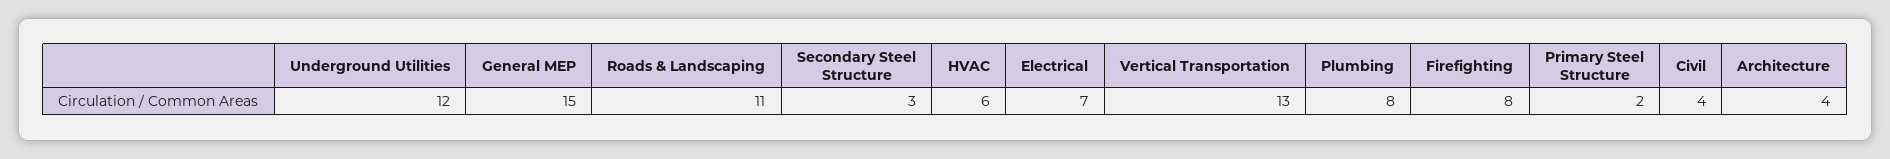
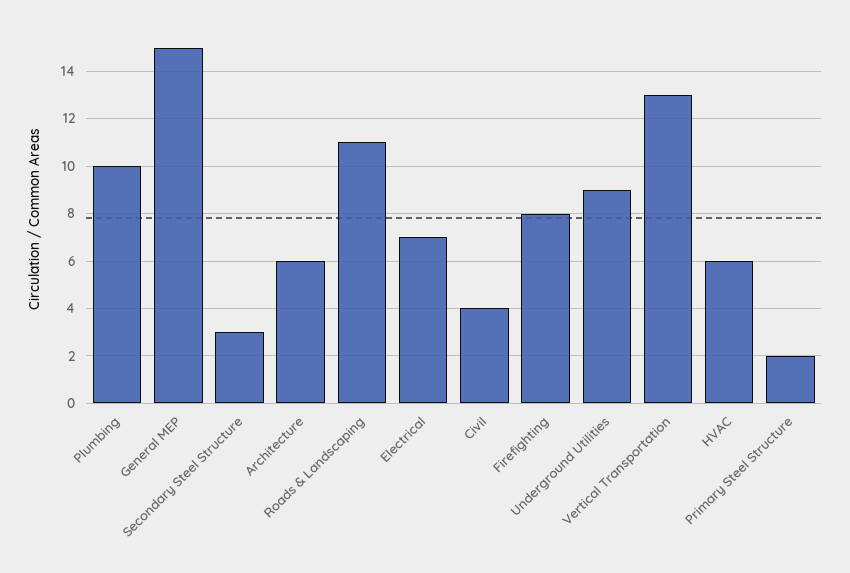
  {
-   "Underground Utilities": 12,
+   "Underground Utilities": 9,
    "General MEP": 15,
    "Roads & Landscaping": 11,
    "Secondary Steel Structure": 3,
    "HVAC": 6,
    "Electrical": 7,
    "Vertical Transportation": 13,
-   "Plumbing": 8,
+   "Plumbing": 10,
    "Firefighting": 8,
    "Primary Steel Structure": 2,
    "Civil": 4,
-   "Architecture": 4
+   "Architecture": 6
  }

